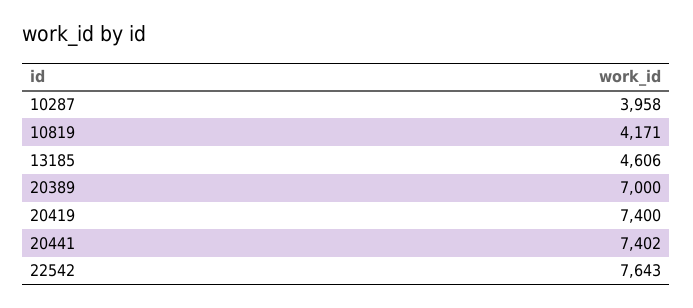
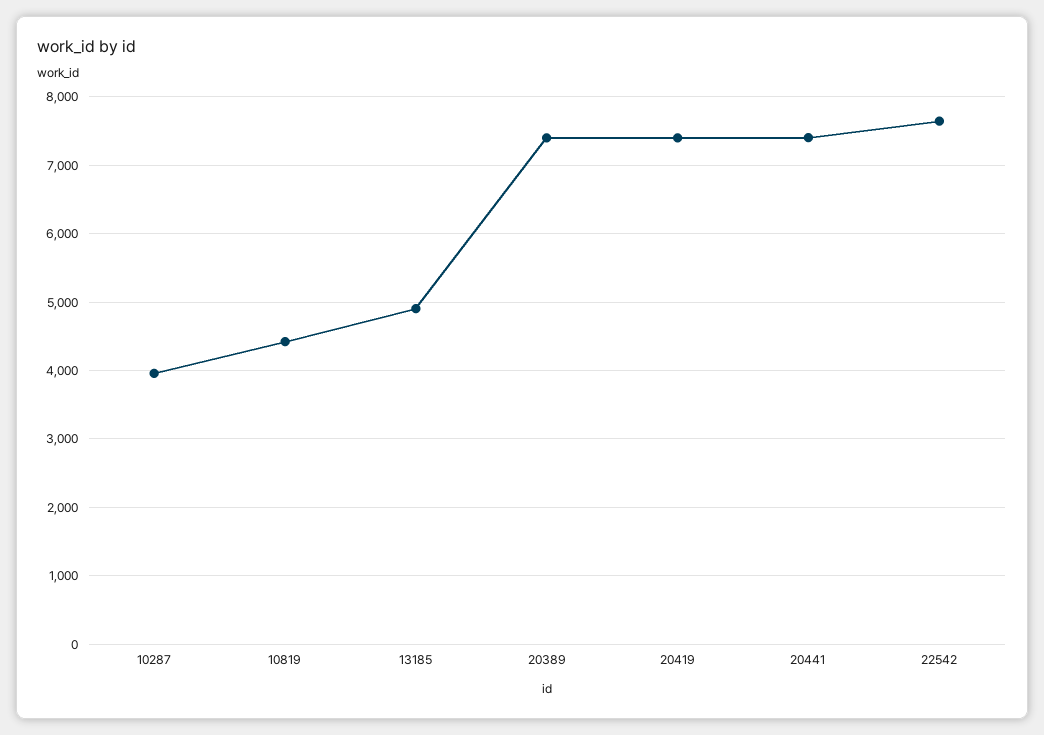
  {
    "10287": 3958,
-   "10819": 4171,
+   "10819": 4400,
-   "13185": 4606,
+   "13185": 4900,
-   "20389": 7000,
+   "20389": 7400,
    "20419": 7400,
    "20441": 7402,
    "22542": 7643
  }

